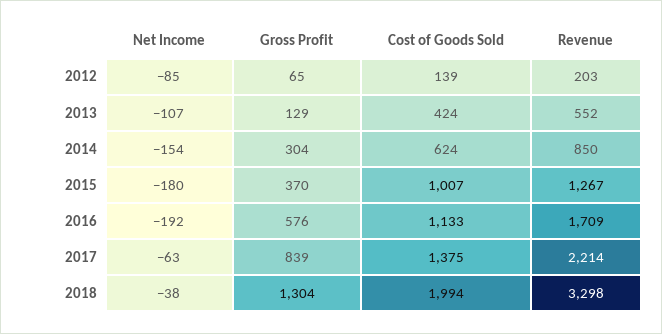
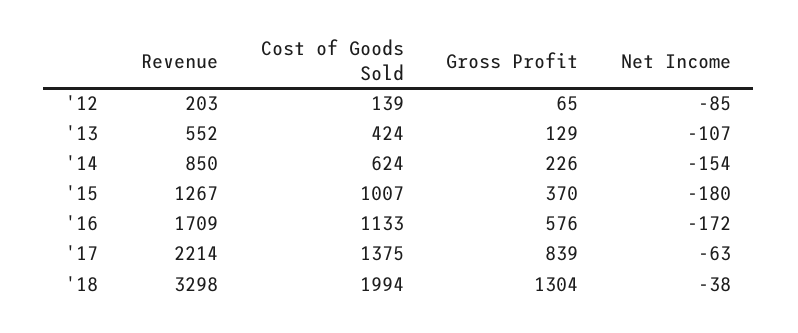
  {
    "Net Income": {
      "2012": -85,
      "2013": -107,
      "2014": -154,
      "2015": -180,
-     "2016": -192,
+     "2016": -172,
      "2017": -63,
      "2018": -38
    },
    "Gross Profit": {
      "2012": 65,
      "2013": 129,
-     "2014": 304,
+     "2014": 226,
      "2015": 370,
      "2016": 576,
      "2017": 839,
      "2018": 1304
    },
    "Cost of Goods Sold": {
      "2012": 139,
      "2013": 424,
      "2014": 624,
      "2015": 1007,
      "2016": 1133,
      "2017": 1375,
      "2018": 1994
    },
    "Revenue": {
      "2012": 203,
      "2013": 552,
      "2014": 850,
      "2015": 1267,
      "2016": 1709,
      "2017": 2214,
      "2018": 3298
    }
  }

